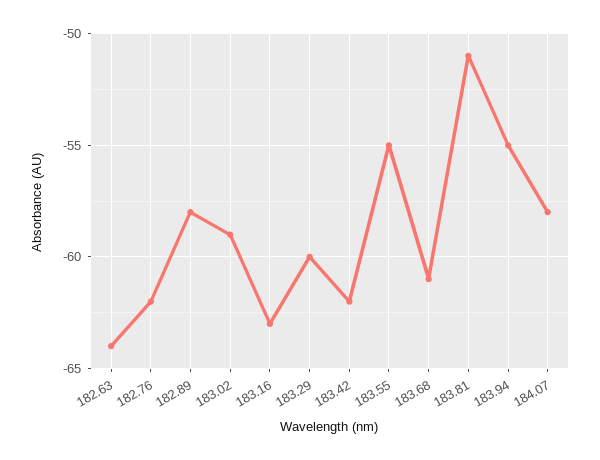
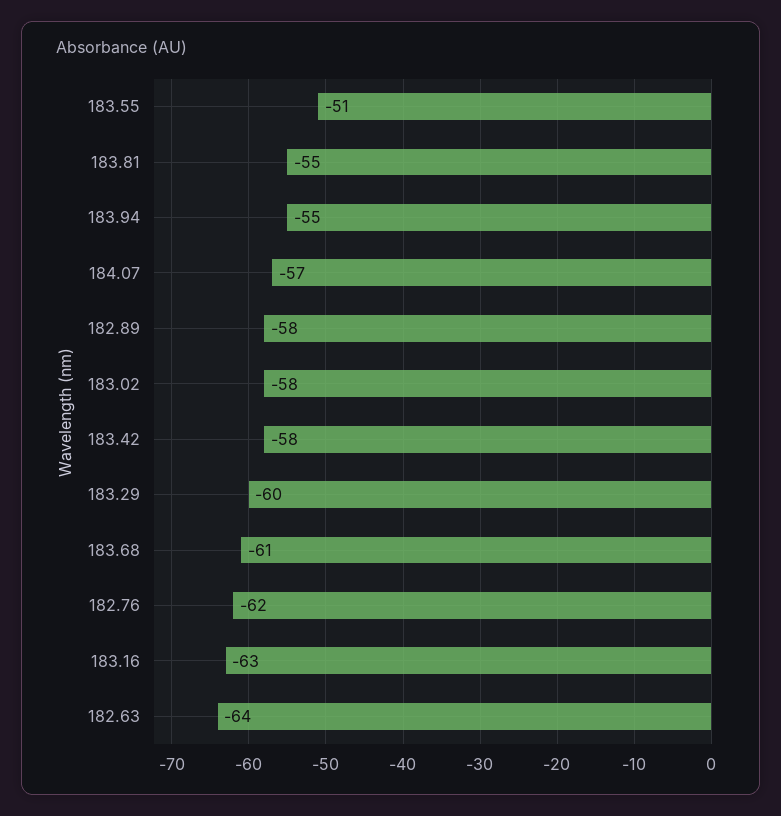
  {
    "182.63": -64,
    "182.76": -62,
    "182.89": -58,
-   "183.02": -59,
+   "183.02": -58,
    "183.16": -63,
    "183.29": -60,
-   "183.42": -62,
+   "183.42": -58,
-   "183.55": -55,
+   "183.55": -51,
    "183.68": -61,
-   "183.81": -51,
+   "183.81": -55,
    "183.94": -55,
-   "184.07": -58
+   "184.07": -57
  }

